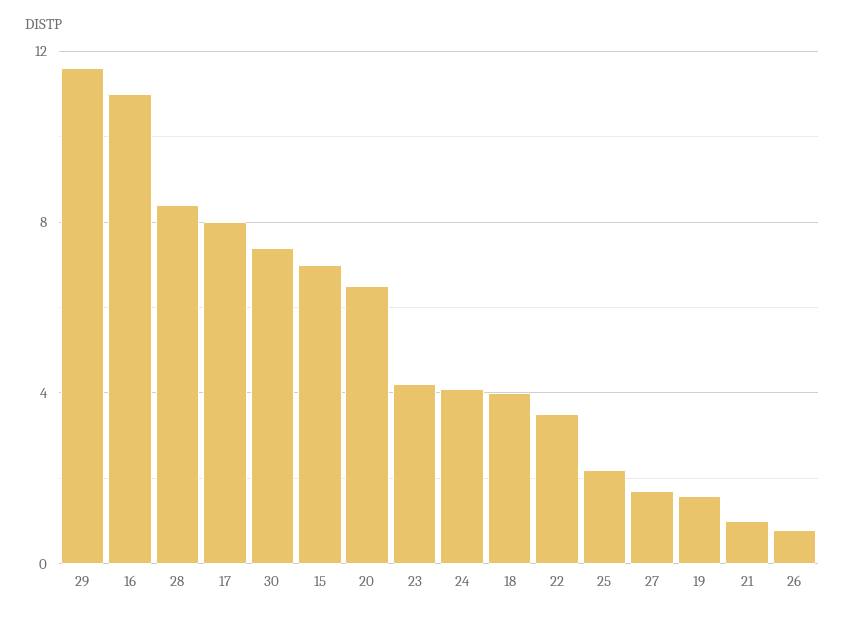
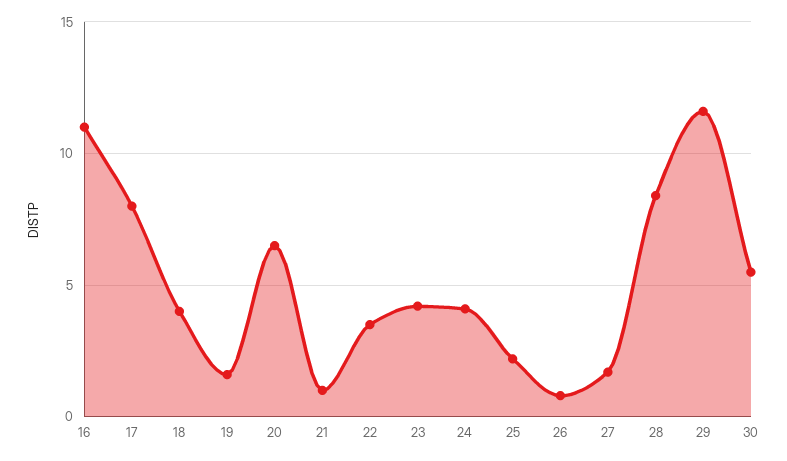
  {
    "29": 11.5,
    "16": 11,
    "28": 8.5,
    "17": 8,
-   "30": 7.5,
+   "30": 5.5,
-   "15": 7,
    "20": 6.5,
    "23": 4,
    "24": 4,
    "18": 4,
    "22": 3.5,
    "25": 2,
    "27": 1.5,
    "19": 1.5,
    "21": 1,
    "26": 1
  }

